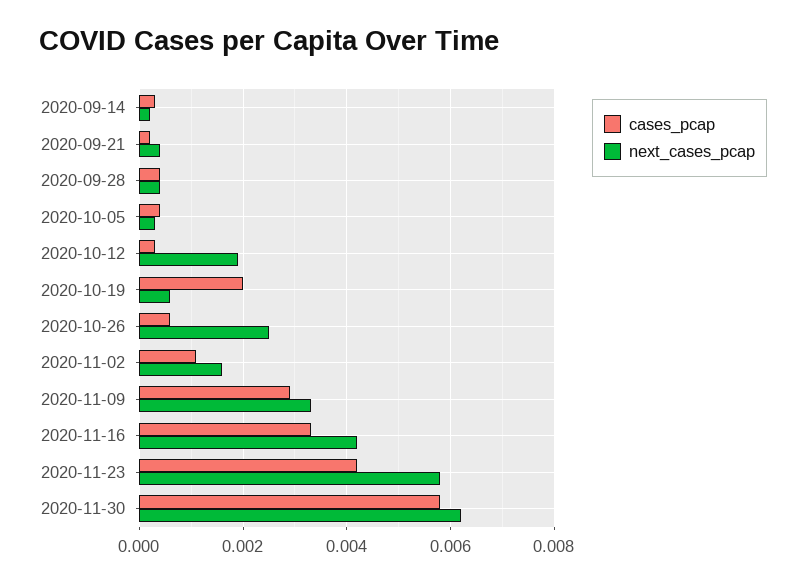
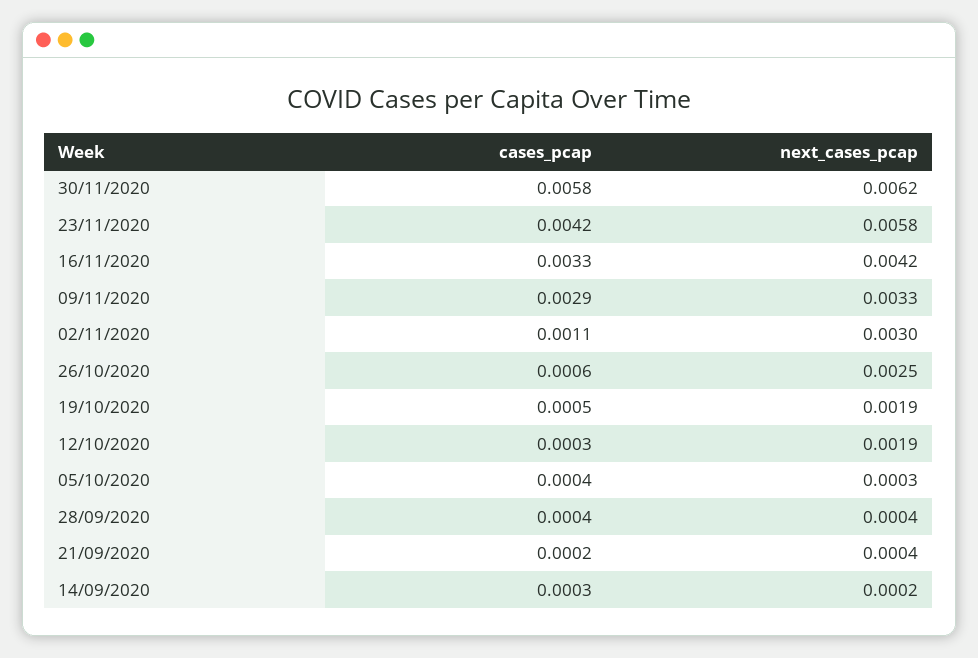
  {
    "cases_pcap": {
      "2020-09-14": 0.0003,
      "2020-09-21": 0.0002,
      "2020-09-28": 0.0004,
      "2020-10-05": 0.0004,
      "2020-10-12": 0.0003,
-     "2020-10-19": 0.002,
+     "2020-10-19": 0.0005,
      "2020-10-26": 0.0006,
      "2020-11-02": 0.0011,
      "2020-11-09": 0.0029,
      "2020-11-16": 0.0033,
      "2020-11-23": 0.0042,
      "2020-11-30": 0.0058
    },
    "next_cases_pcap": {
      "2020-09-14": 0.0002,
      "2020-09-21": 0.0004,
      "2020-09-28": 0.0004,
      "2020-10-05": 0.0003,
      "2020-10-12": 0.0019,
-     "2020-10-19": 0.0005,
+     "2020-10-19": 0.0019,
      "2020-10-26": 0.0025,
-     "2020-11-02": 0.0015,
+     "2020-11-02": 0.003,
      "2020-11-09": 0.0033,
      "2020-11-16": 0.0042,
      "2020-11-23": 0.0058,
      "2020-11-30": 0.0062
    }
  }

